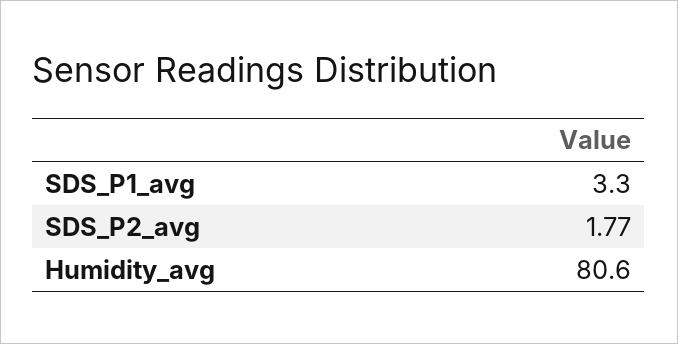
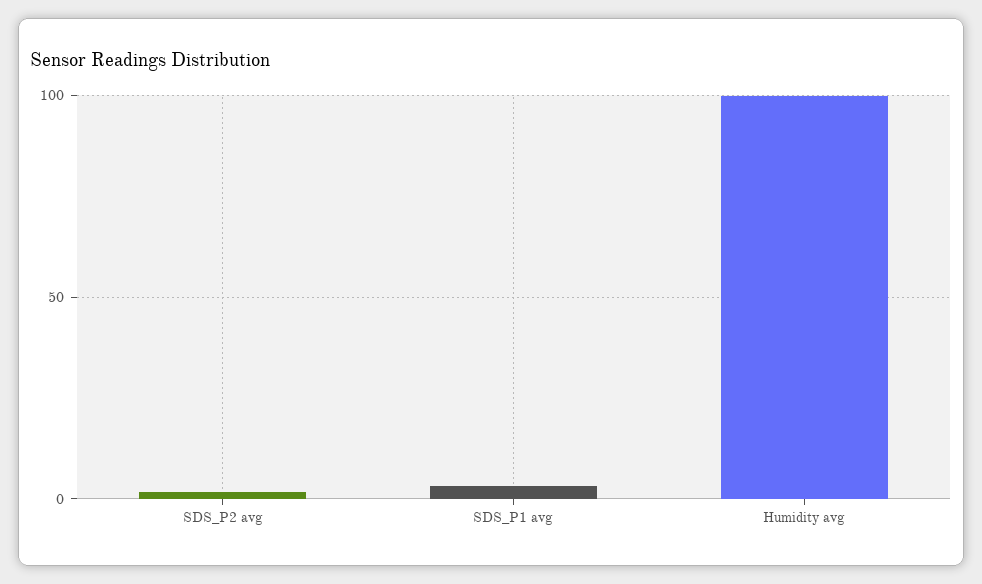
  {
    "SDS_P1_avg": 3.3,
    "SDS_P2_avg": 1.77,
-   "Humidity_avg": 80.6
+   "Humidity_avg": 100
  }

